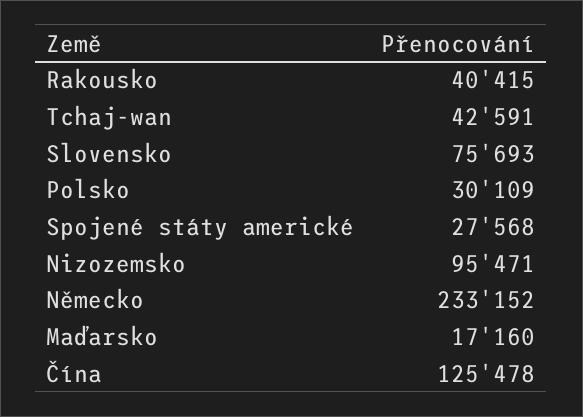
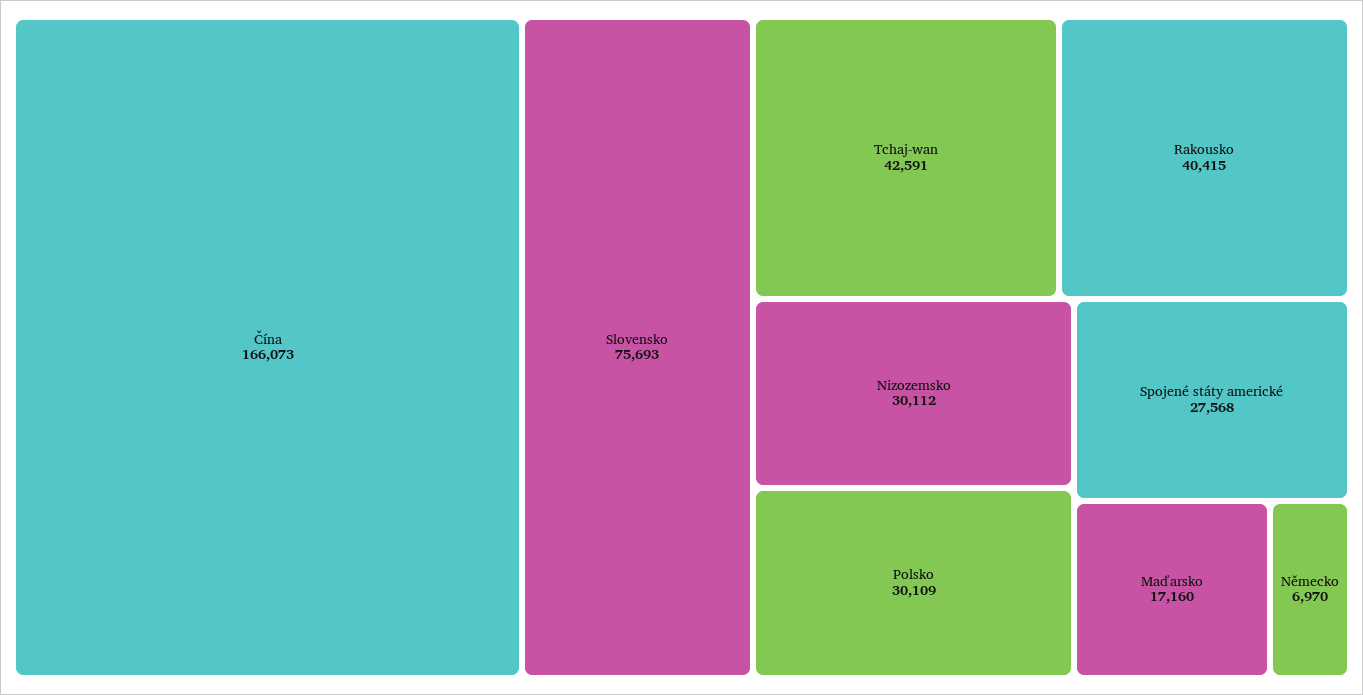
  {
    "Rakousko": 40415,
    "Tchaj-wan": 42591,
    "Slovensko": 75693,
    "Polsko": 30109,
    "Spojené státy americké": 27568,
-   "Nizozemsko": 95471,
+   "Nizozemsko": 30112,
-   "Německo": 233152,
+   "Německo": 6970,
    "Maďarsko": 17160,
-   "Čína": 125478
+   "Čína": 166073
  }

